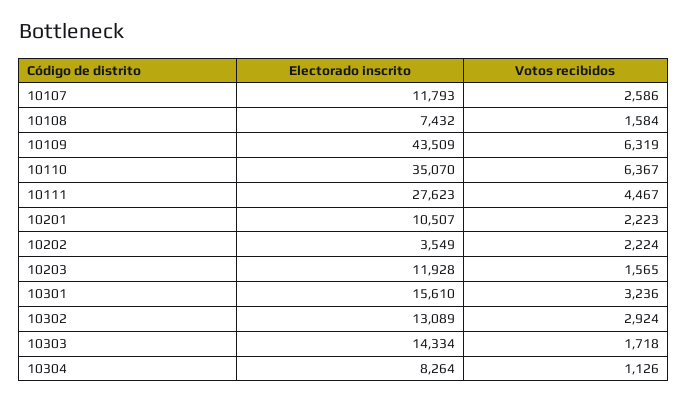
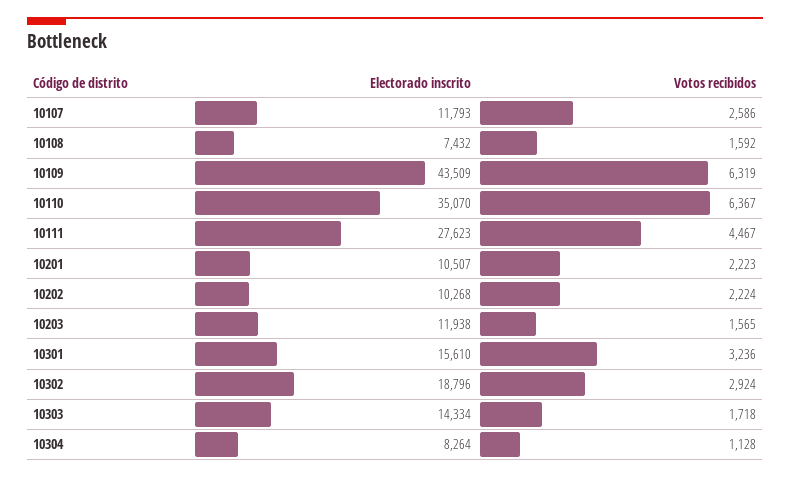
  {
    "Electorado inscrito": {
      "10107": 11793,
      "10108": 7432,
      "10109": 43509,
      "10110": 35070,
      "10111": 27623,
      "10201": 10507,
-     "10202": 3549,
+     "10202": 10268,
-     "10203": 11928,
+     "10203": 11938,
      "10301": 15610,
-     "10302": 13089,
+     "10302": 18796,
      "10303": 14334,
      "10304": 8264
    },
    "Votos recibidos": {
      "10107": 2586,
-     "10108": 1584,
+     "10108": 1592,
      "10109": 6319,
      "10110": 6367,
      "10111": 4467,
      "10201": 2223,
      "10202": 2224,
      "10203": 1565,
      "10301": 3236,
      "10302": 2924,
      "10303": 1718,
-     "10304": 1126
+     "10304": 1128
    }
  }

